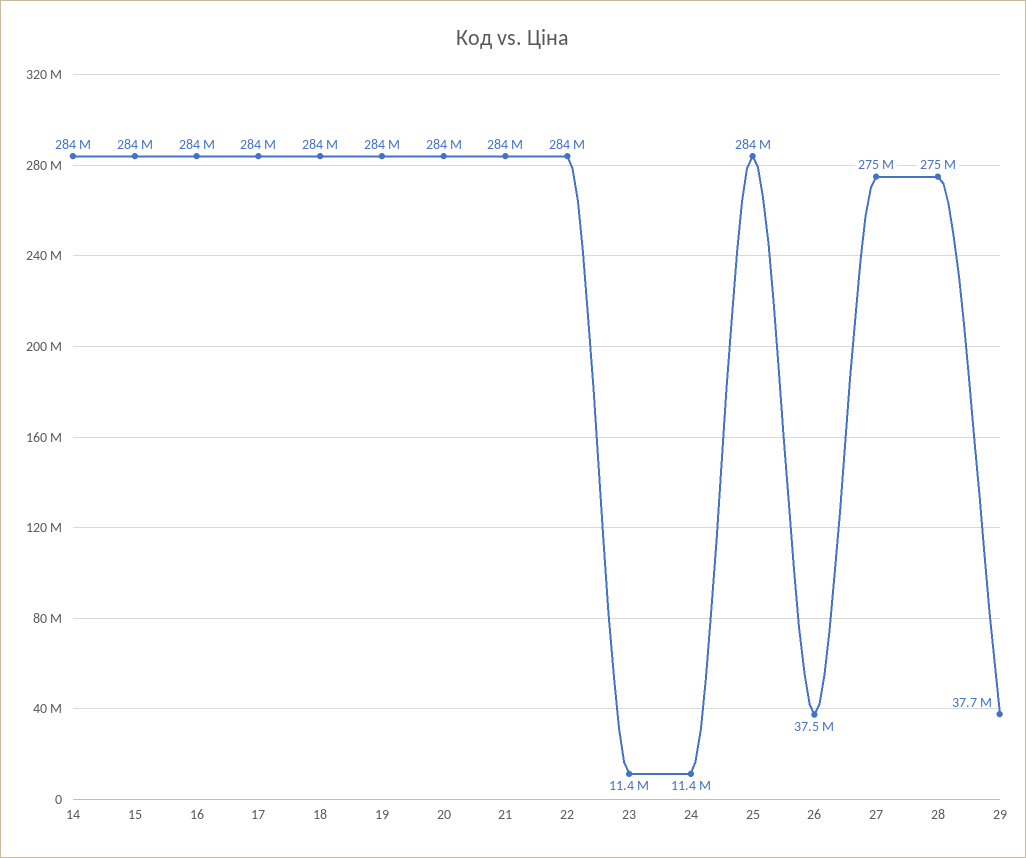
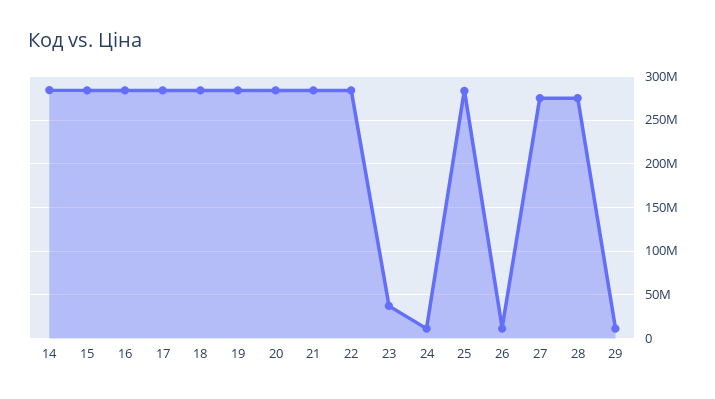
  {
    "14": 284000000,
    "15": 284000000,
    "16": 284000000,
    "17": 284000000,
    "18": 284000000,
    "19": 284000000,
    "20": 284000000,
    "21": 284000000,
    "22": 284000000,
-   "23": 11400000,
+   "23": 40000000,
    "24": 11400000,
    "25": 284000000,
-   "26": 37500000,
+   "26": 10000000,
    "27": 275000000,
    "28": 275000000,
-   "29": 37700000
+   "29": 10000000
  }

